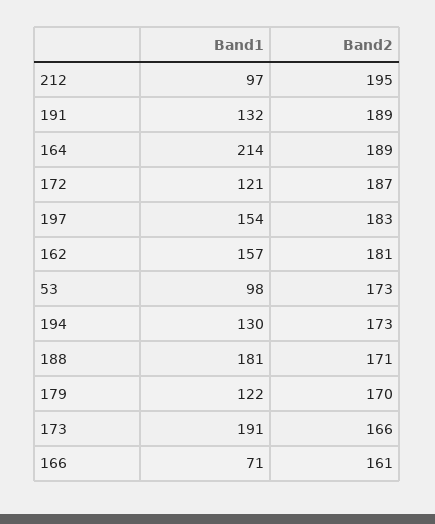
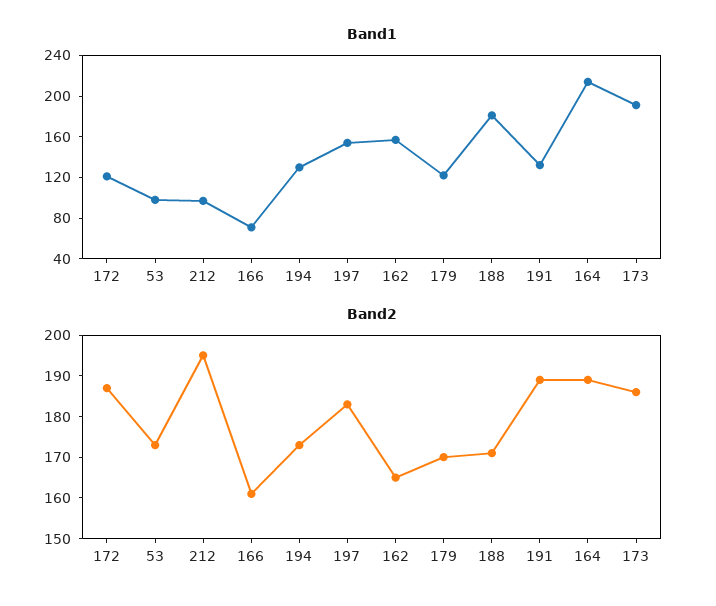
  {
    "Band1": {
      "212": 97,
      "191": 132,
      "164": 214,
      "172": 121,
      "197": 154,
      "162": 157,
      "53": 98,
      "194": 130,
      "188": 181,
      "179": 122,
      "173": 191,
      "166": 71
    },
    "Band2": {
      "212": 195,
      "191": 189,
      "164": 189,
      "172": 187,
      "197": 183,
-     "162": 181,
+     "162": 165,
      "53": 173,
      "194": 173,
      "188": 171,
      "179": 170,
-     "173": 166,
+     "173": 185,
      "166": 161
    }
  }

